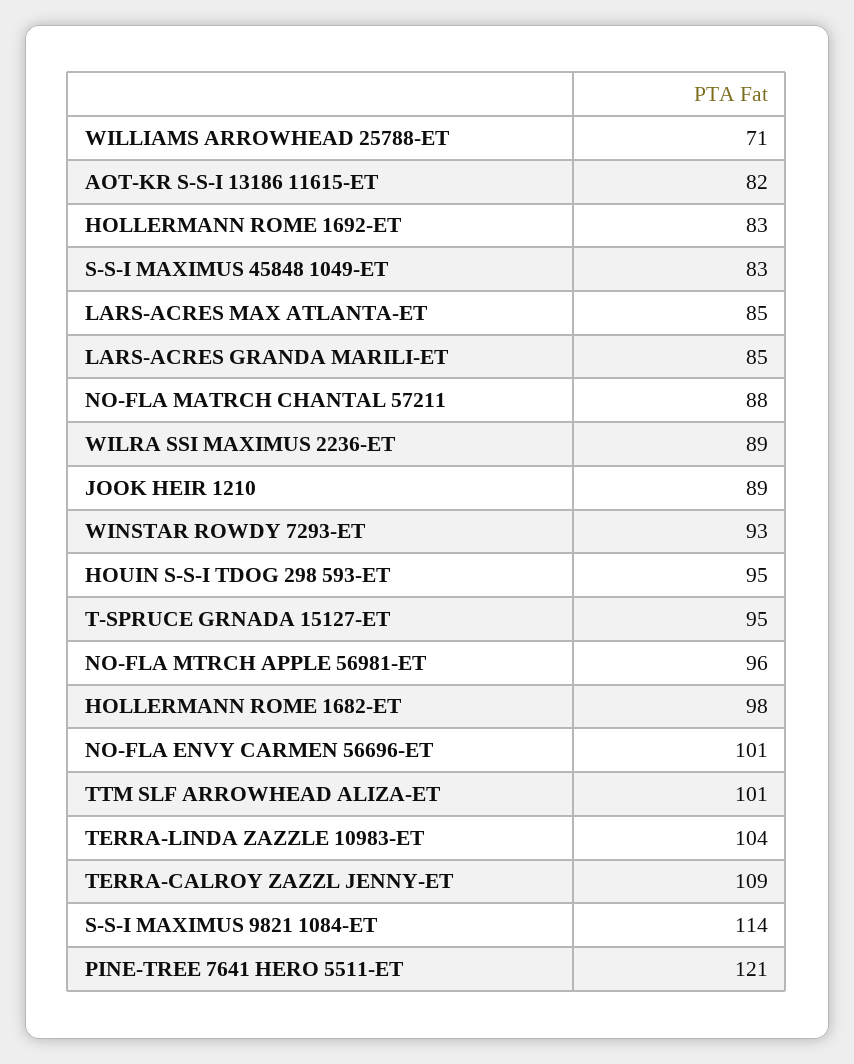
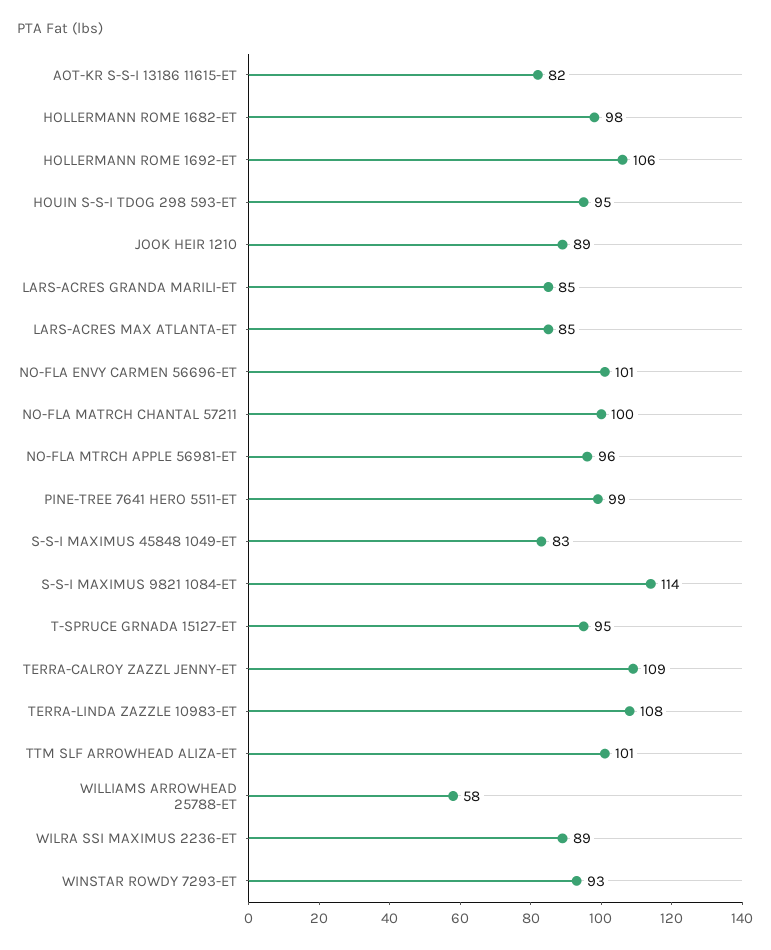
  {
-   "WILLIAMS ARROWHEAD 25788-ET": 71,
+   "WILLIAMS ARROWHEAD 25788-ET": 58,
    "AOT-KR S-S-I 13186 11615-ET": 82,
-   "HOLLERMANN ROME 1692-ET": 83,
+   "HOLLERMANN ROME 1692-ET": 106,
    "S-S-I MAXIMUS 45848 1049-ET": 83,
    "LARS-ACRES MAX ATLANTA-ET": 85,
    "LARS-ACRES GRANDA MARILI-ET": 85,
-   "NO-FLA MATRCH CHANTAL 57211": 88,
+   "NO-FLA MATRCH CHANTAL 57211": 100,
    "WILRA SSI MAXIMUS 2236-ET": 89,
    "JOOK HEIR 1210": 89,
    "WINSTAR ROWDY 7293-ET": 93,
    "HOUIN S-S-I TDOG 298 593-ET": 95,
    "T-SPRUCE GRNADA 15127-ET": 95,
    "NO-FLA MTRCH APPLE 56981-ET": 96,
    "HOLLERMANN ROME 1682-ET": 98,
    "NO-FLA ENVY CARMEN 56696-ET": 101,
    "TTM SLF ARROWHEAD ALIZA-ET": 101,
-   "TERRA-LINDA ZAZZLE 10983-ET": 104,
+   "TERRA-LINDA ZAZZLE 10983-ET": 108,
    "TERRA-CALROY ZAZZL JENNY-ET": 109,
    "S-S-I MAXIMUS 9821 1084-ET": 114,
-   "PINE-TREE 7641 HERO 5511-ET": 121
+   "PINE-TREE 7641 HERO 5511-ET": 99
  }

